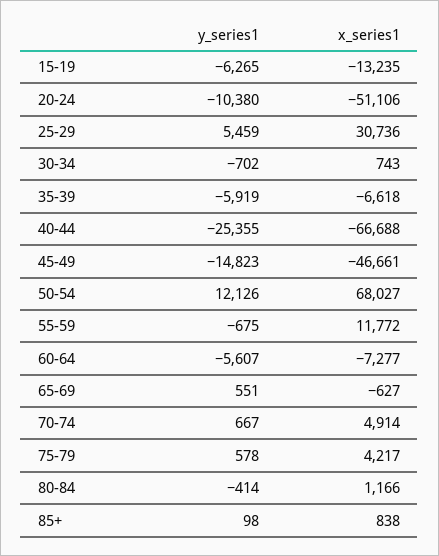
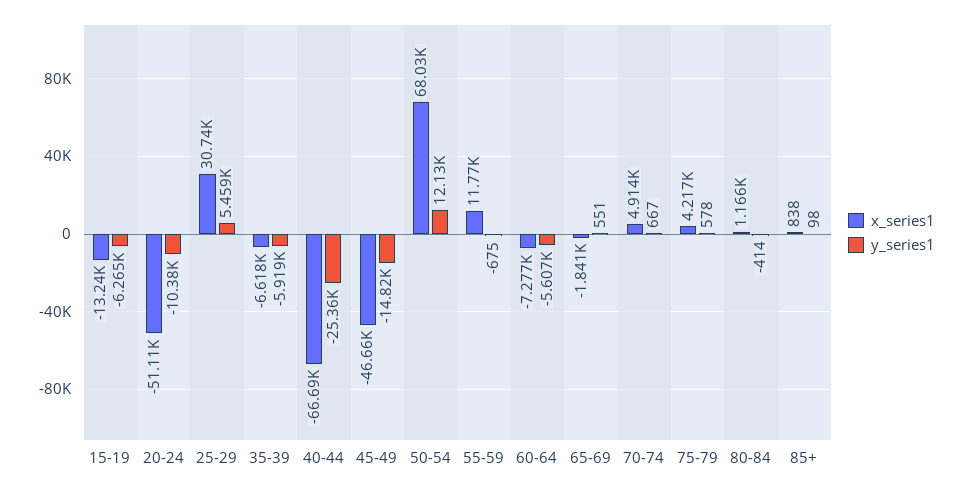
  {
    "y_series1": {
      "15-19": -6265,
      "20-24": -10380,
      "25-29": 5459,
-     "30-34": -702,
      "35-39": -5919,
      "40-44": -25355,
      "45-49": -14823,
      "50-54": 12126,
      "55-59": -675,
      "60-64": -5607,
      "65-69": 551,
      "70-74": 667,
      "75-79": 578,
      "80-84": -414,
      "85+": 98
    },
    "x_series1": {
      "15-19": -13235,
      "20-24": -51106,
      "25-29": 30736,
-     "30-34": 743,
      "35-39": -6618,
      "40-44": -66688,
      "45-49": -46661,
      "50-54": 68027,
      "55-59": 11772,
      "60-64": -7277,
-     "65-69": -627,
+     "65-69": -1841,
      "70-74": 4914,
      "75-79": 4217,
      "80-84": 1166,
      "85+": 838
    }
  }

